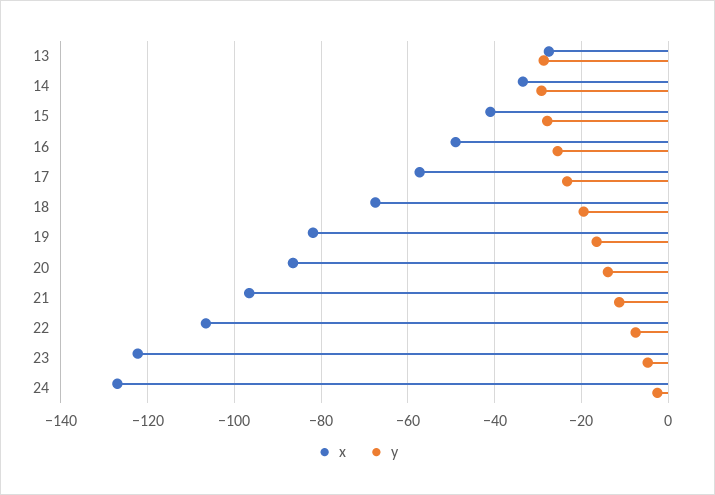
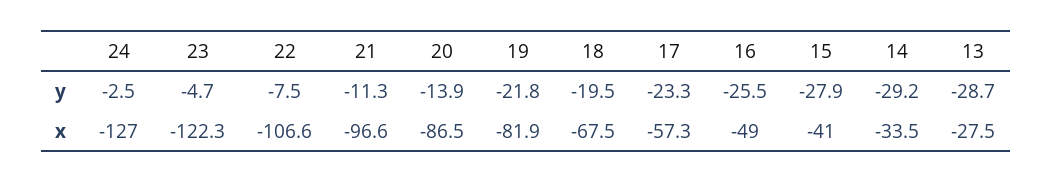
  {
    "x": {
      "13": -27.5,
      "14": -33.5,
      "15": -41,
      "16": -49,
      "17": -57.3,
      "18": -67.5,
      "19": -81.9,
      "20": -86.5,
      "21": -96.6,
      "22": -106.6,
      "23": -122.3,
      "24": -127
    },
    "y": {
      "13": -28.7,
      "14": -29.2,
      "15": -27.9,
      "16": -25.5,
      "17": -23.3,
      "18": -19.5,
-     "19": -16,
+     "19": -21.8,
      "20": -13.9,
      "21": -11.3,
      "22": -7.5,
      "23": -4.7,
      "24": -2.5
    }
  }

